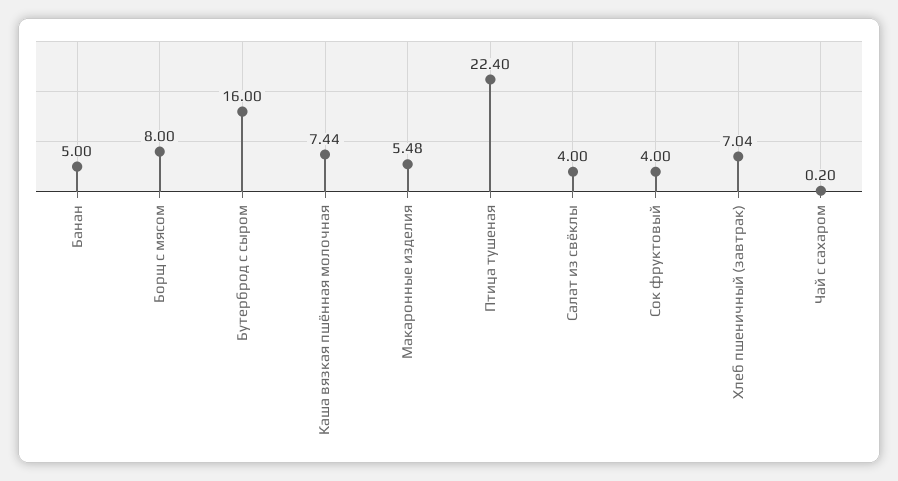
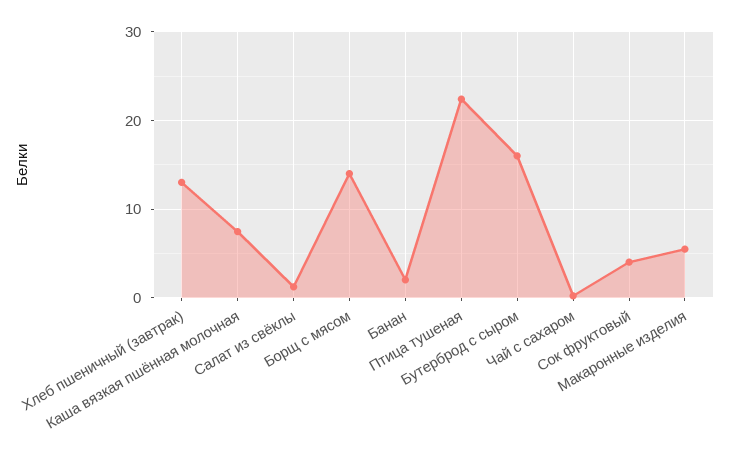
  {
-   "Банан": 5,
+   "Банан": 2,
-   "Борщ с мясом": 8,
+   "Борщ с мясом": 14,
    "Бутерброд с сыром": 16,
    "Каша вязкая пшённая молочная": 7.44,
    "Макаронные изделия": 5.48,
    "Птица тушеная": 22.4,
-   "Салат из свёклы": 4,
+   "Салат из свёклы": 1,
    "Сок фруктовый": 4,
-   "Хлеб пшеничный (завтрак)": 7.04,
+   "Хлеб пшеничный (завтрак)": 13,
    "Чай с сахаром": 0.2
  }

